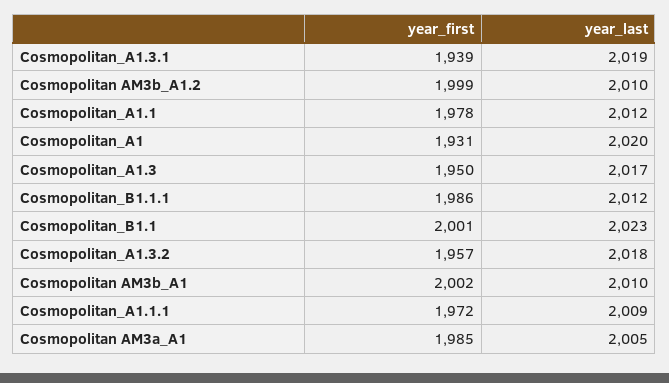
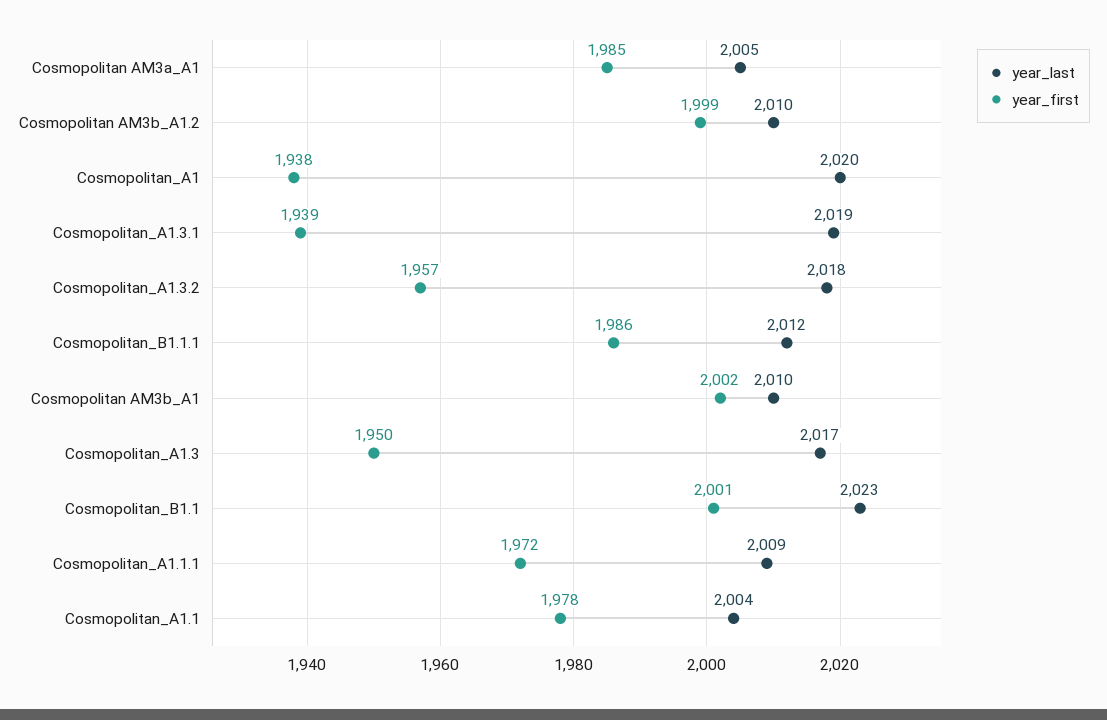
  {
    "year_first": {
      "Cosmopolitan_A1.3.1": 1939,
      "Cosmopolitan AM3b_A1.2": 1999,
      "Cosmopolitan_A1.1": 1978,
-     "Cosmopolitan_A1": 1931,
+     "Cosmopolitan_A1": 1938,
      "Cosmopolitan_A1.3": 1950,
      "Cosmopolitan_B1.1.1": 1986,
      "Cosmopolitan_B1.1": 2001,
      "Cosmopolitan_A1.3.2": 1957,
      "Cosmopolitan AM3b_A1": 2002,
      "Cosmopolitan_A1.1.1": 1972,
      "Cosmopolitan AM3a_A1": 1985
    },
    "year_last": {
      "Cosmopolitan_A1.3.1": 2019,
      "Cosmopolitan AM3b_A1.2": 2010,
-     "Cosmopolitan_A1.1": 2012,
+     "Cosmopolitan_A1.1": 2004,
      "Cosmopolitan_A1": 2020,
      "Cosmopolitan_A1.3": 2017,
      "Cosmopolitan_B1.1.1": 2012,
      "Cosmopolitan_B1.1": 2023,
      "Cosmopolitan_A1.3.2": 2018,
      "Cosmopolitan AM3b_A1": 2010,
      "Cosmopolitan_A1.1.1": 2009,
      "Cosmopolitan AM3a_A1": 2005
    }
  }

